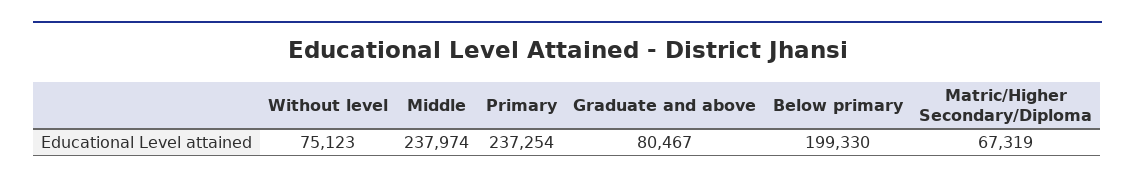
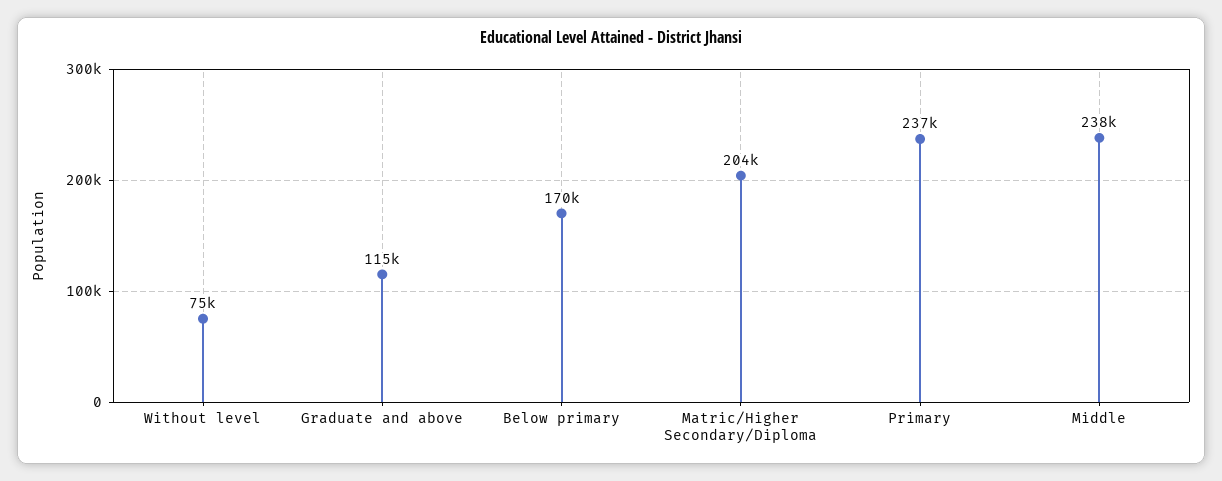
  {
    "Without level": 75123,
    "Middle": 237974,
    "Primary": 237254,
-   "Graduate and above": 80467,
+   "Graduate and above": 115000,
-   "Below primary": 199330,
+   "Below primary": 170000,
-   "Matric/Higher Secondary/Diploma": 67319
+   "Matric/Higher Secondary/Diploma": 204000
  }

